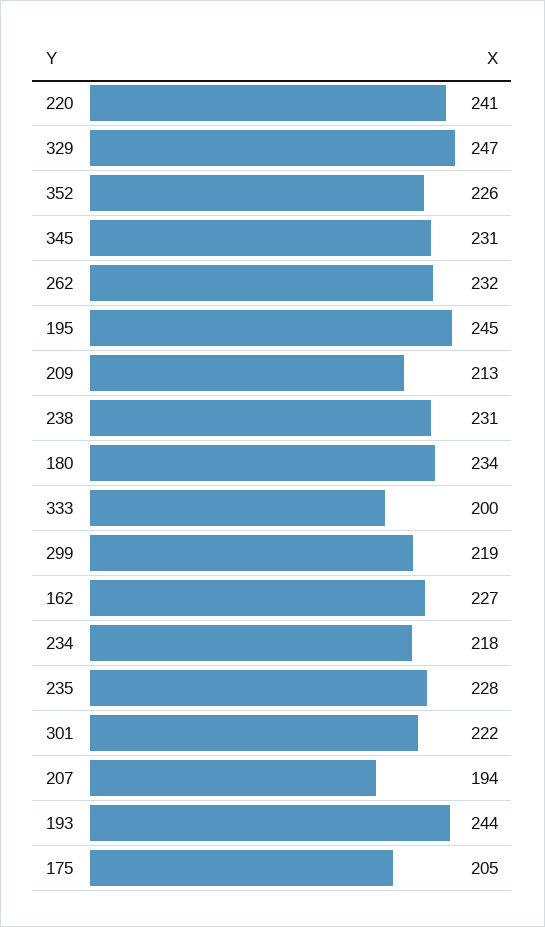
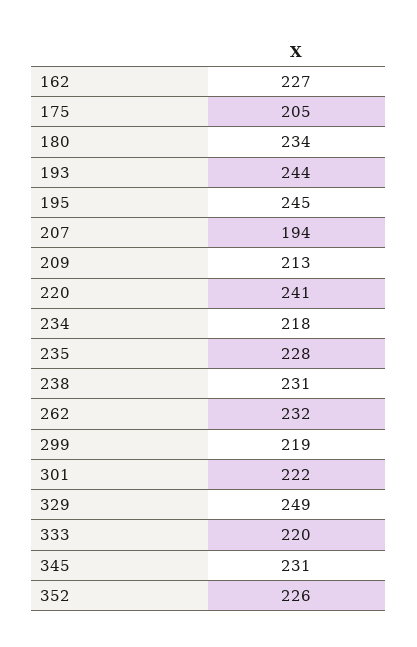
  {
    "220": 241,
-   "329": 247,
+   "329": 249,
    "352": 226,
    "345": 231,
    "262": 232,
    "195": 245,
    "209": 213,
    "238": 231,
    "180": 234,
-   "333": 200,
+   "333": 220,
    "299": 219,
    "162": 227,
    "234": 218,
    "235": 228,
    "301": 222,
    "207": 194,
    "193": 244,
    "175": 205
  }

